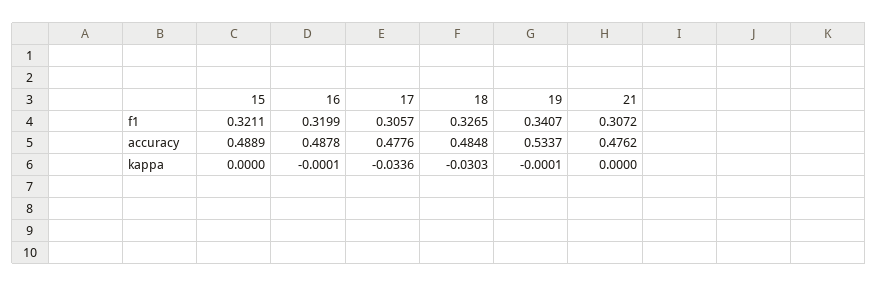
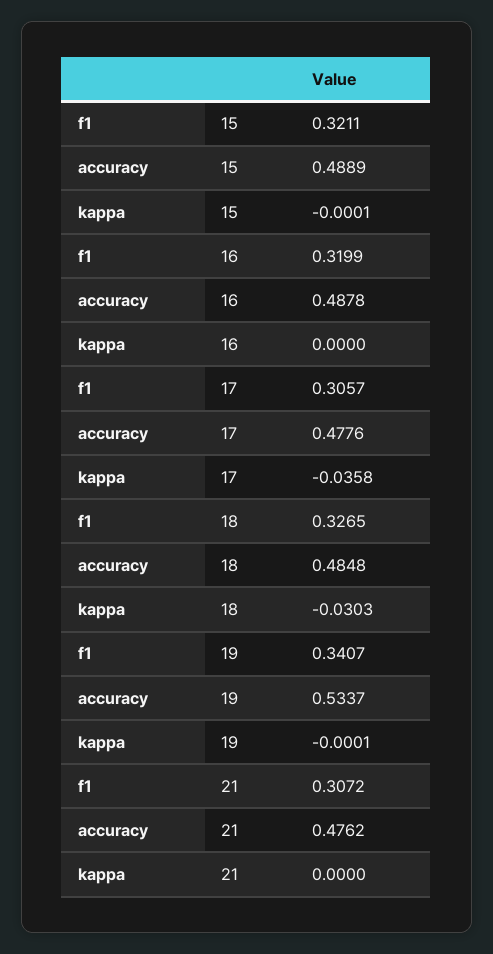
  {
    "15": {
      "f1": 0.3211,
      "accuracy": 0.4889,
-     "kappa": 0
+     "kappa": -0.0001
    },
    "16": {
      "f1": 0.3199,
      "accuracy": 0.4878,
-     "kappa": -0.0001
+     "kappa": 0
    },
    "17": {
      "f1": 0.3057,
      "accuracy": 0.4776,
-     "kappa": -0.0336
+     "kappa": -0.0358
    },
    "18": {
      "f1": 0.3265,
      "accuracy": 0.4848,
      "kappa": -0.0303
    },
    "19": {
      "f1": 0.3407,
      "accuracy": 0.5337,
      "kappa": -0.0001
    },
    "21": {
      "f1": 0.3072,
      "accuracy": 0.4762,
      "kappa": 0
    }
  }

